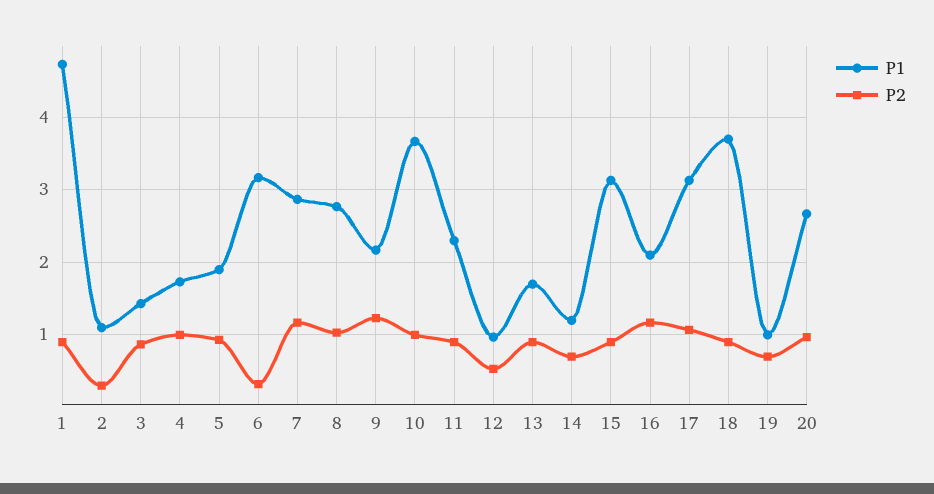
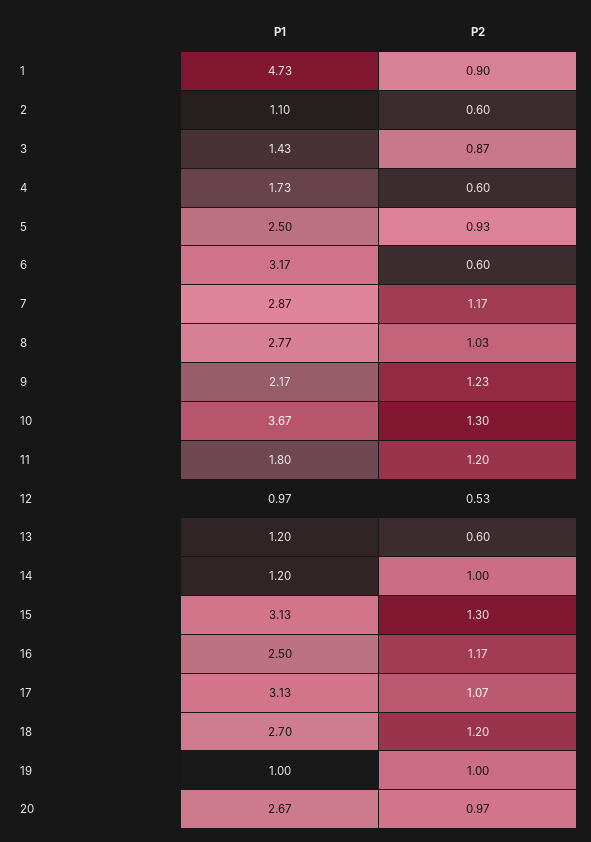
  {
    "P1": {
      "1": 4.73,
      "2": 1.1,
      "3": 1.43,
      "4": 1.73,
-     "5": 1.9,
+     "5": 2.5,
      "6": 3.17,
      "7": 2.87,
      "8": 2.77,
      "9": 2.17,
      "10": 3.67,
-     "11": 2.3,
+     "11": 1.8,
      "12": 0.97,
-     "13": 1.7,
+     "13": 1.2,
      "14": 1.2,
      "15": 3.13,
-     "16": 2.1,
+     "16": 2.5,
      "17": 3.13,
-     "18": 3.7,
+     "18": 2.7,
      "19": 1,
      "20": 2.67
    },
    "P2": {
      "1": 0.9,
-     "2": 0.3,
+     "2": 0.6,
      "3": 0.87,
-     "4": 1,
+     "4": 0.6,
      "5": 0.93,
-     "6": 0.3,
+     "6": 0.6,
      "7": 1.17,
      "8": 1.03,
      "9": 1.23,
-     "10": 1,
+     "10": 1.3,
-     "11": 0.9,
+     "11": 1.2,
      "12": 0.53,
-     "13": 0.9,
+     "13": 0.6,
-     "14": 0.7,
+     "14": 1,
-     "15": 0.9,
+     "15": 1.3,
      "16": 1.17,
      "17": 1.07,
-     "18": 0.9,
+     "18": 1.2,
-     "19": 0.7,
+     "19": 1,
      "20": 0.97
    }
  }

